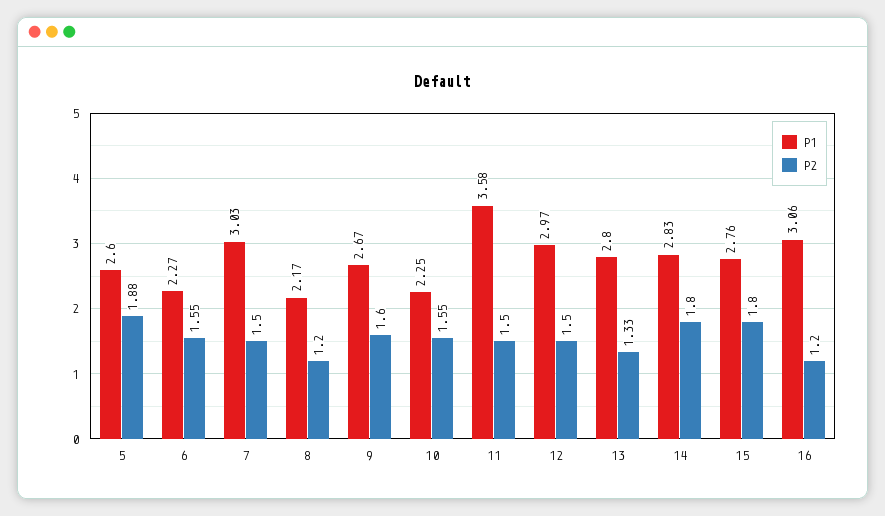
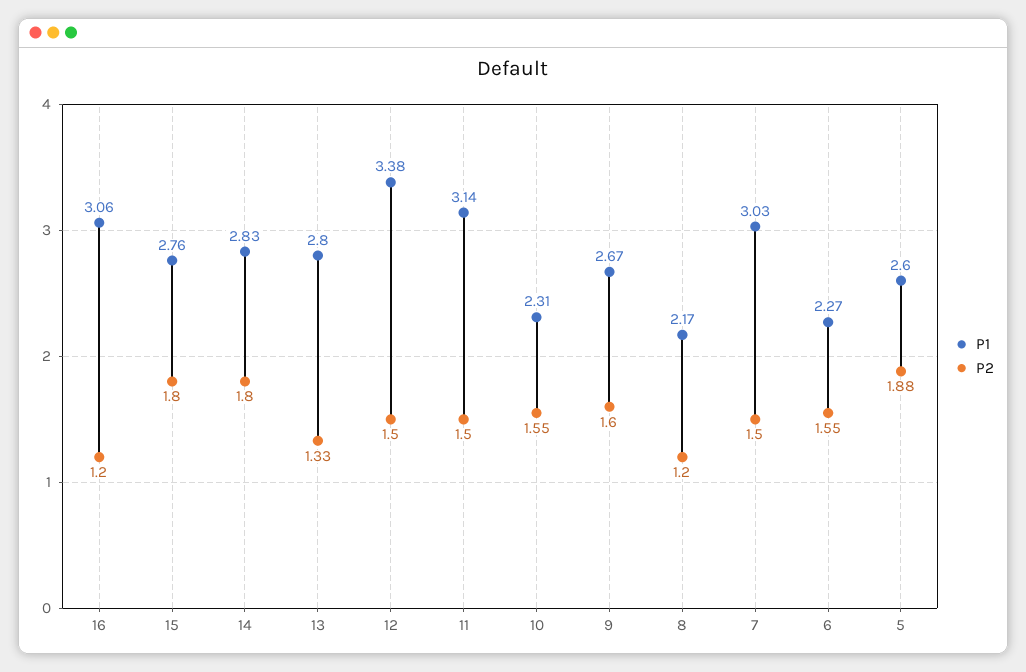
  {
    "P1": {
      "5": 2.6,
      "6": 2.27,
      "7": 3.03,
      "8": 2.17,
      "9": 2.67,
-     "10": 2.25,
+     "10": 2.31,
-     "11": 3.58,
+     "11": 3.14,
-     "12": 2.97,
+     "12": 3.38,
      "13": 2.8,
      "14": 2.83,
      "15": 2.76,
      "16": 3.06
    },
    "P2": {
      "5": 1.88,
      "6": 1.55,
      "7": 1.5,
      "8": 1.2,
      "9": 1.6,
      "10": 1.55,
      "11": 1.5,
      "12": 1.5,
      "13": 1.33,
      "14": 1.8,
      "15": 1.8,
      "16": 1.2
    }
  }

